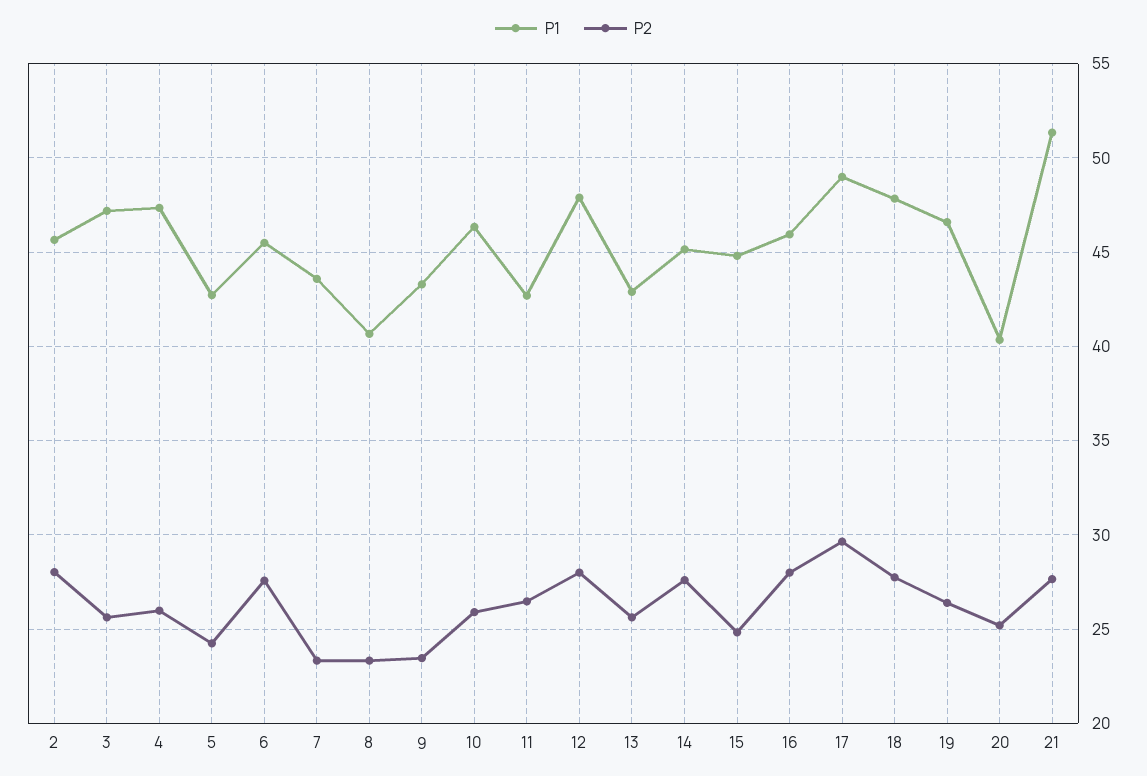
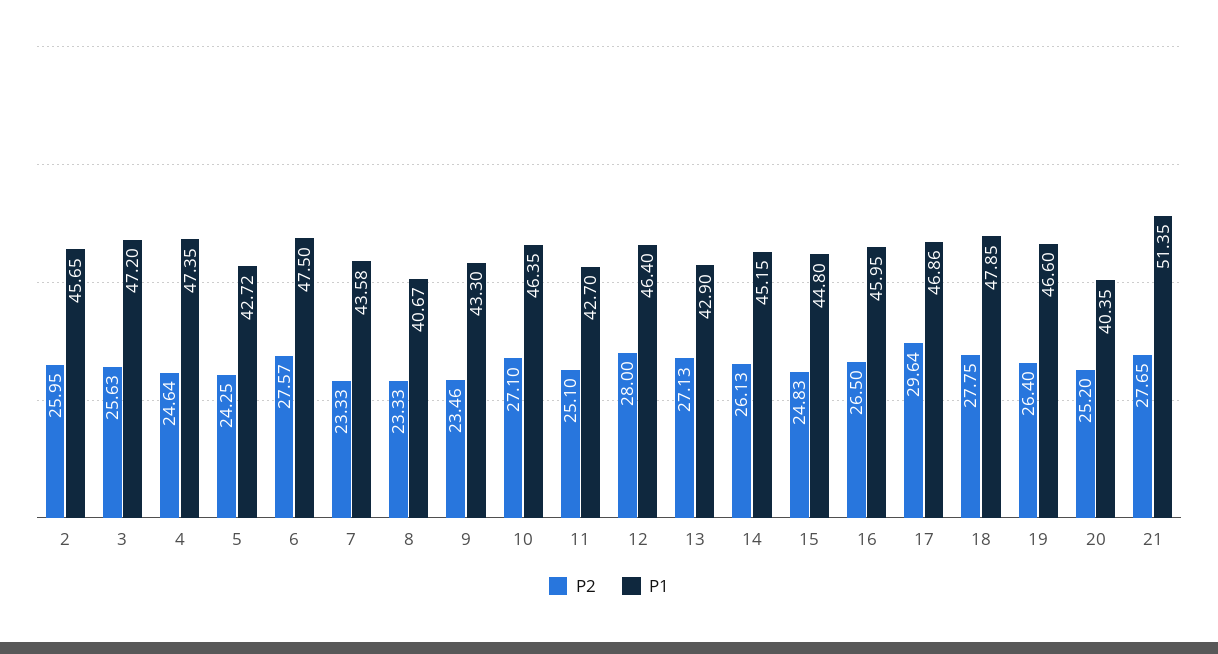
  {
    "P1": {
      "2": 45.65,
      "3": 47.2,
      "4": 47.35,
      "5": 42.72,
-     "6": 45.5,
+     "6": 47.5,
      "7": 43.58,
      "8": 40.67,
      "9": 43.3,
      "10": 46.35,
      "11": 42.7,
-     "12": 48,
+     "12": 46.4,
      "13": 42.9,
      "14": 45.15,
      "15": 44.8,
      "16": 45.95,
-     "17": 49,
+     "17": 46.86,
      "18": 47.85,
      "19": 46.6,
      "20": 40.35,
      "21": 51.35
    },
    "P2": {
-     "2": 28,
+     "2": 25.95,
      "3": 25.63,
-     "4": 26,
+     "4": 24.64,
      "5": 24.25,
      "6": 27.57,
      "7": 23.33,
      "8": 23.33,
      "9": 23.46,
-     "10": 26,
+     "10": 27.1,
-     "11": 26.5,
+     "11": 25.1,
      "12": 28,
-     "13": 25.5,
+     "13": 27.13,
-     "14": 27.5,
+     "14": 26.13,
      "15": 24.83,
-     "16": 28,
+     "16": 26.5,
      "17": 29.64,
      "18": 27.75,
      "19": 26.4,
      "20": 25.2,
      "21": 27.65
    }
  }

